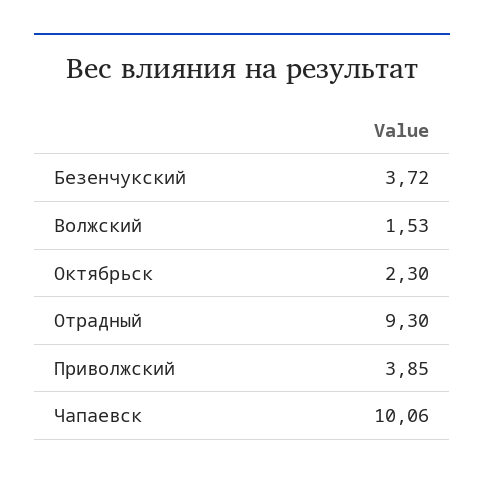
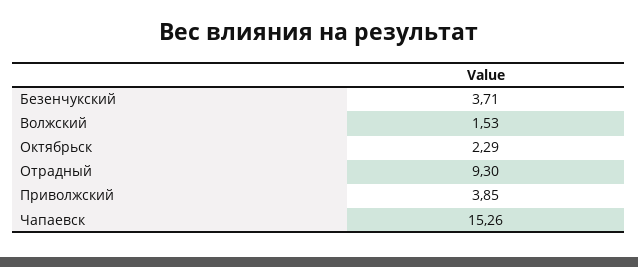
  {
-   "Безенчукский": 3.72,
+   "Безенчукский": 3.71,
    "Волжский": 1.53,
-   "Октябрьск": 2.3,
+   "Октябрьск": 2.29,
    "Отрадный": 9.3,
    "Приволжский": 3.85,
-   "Чапаевск": 10.06
+   "Чапаевск": 15.26
  }

